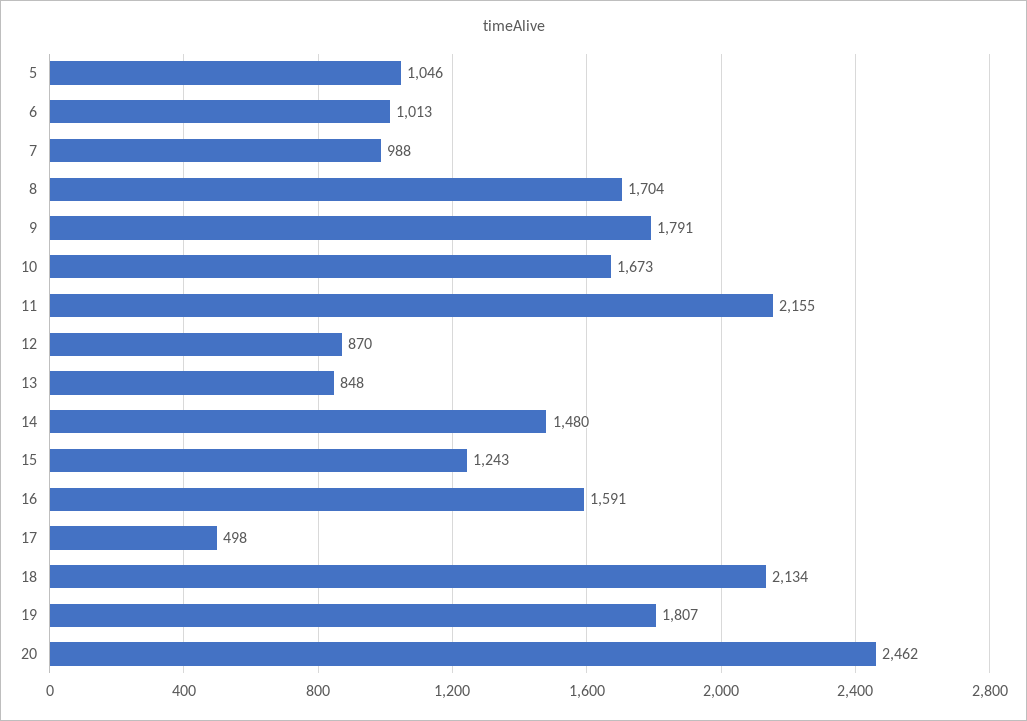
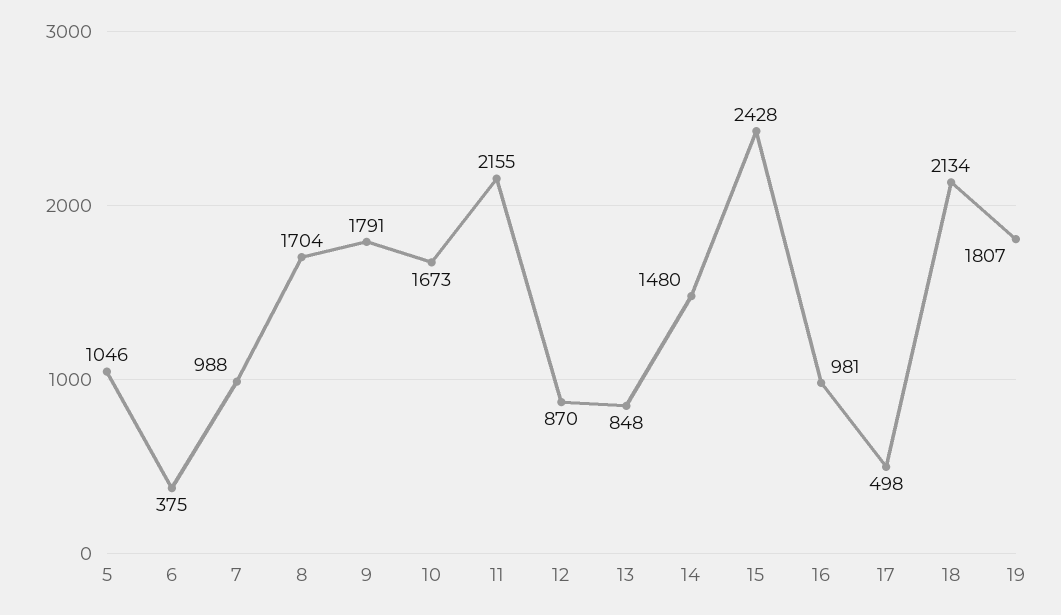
  {
    "5": 1046,
-   "6": 1013,
+   "6": 375,
    "7": 988,
    "8": 1704,
    "9": 1791,
    "10": 1673,
    "11": 2155,
    "12": 870,
    "13": 848,
    "14": 1480,
-   "15": 1243,
+   "15": 2428,
-   "16": 1591,
+   "16": 981,
    "17": 498,
    "18": 2134,
-   "19": 1807,
+   "19": 1807
-   "20": 2462
  }

